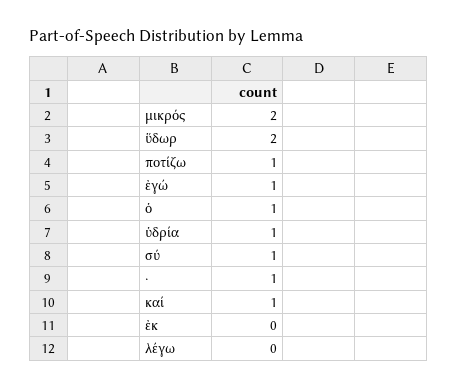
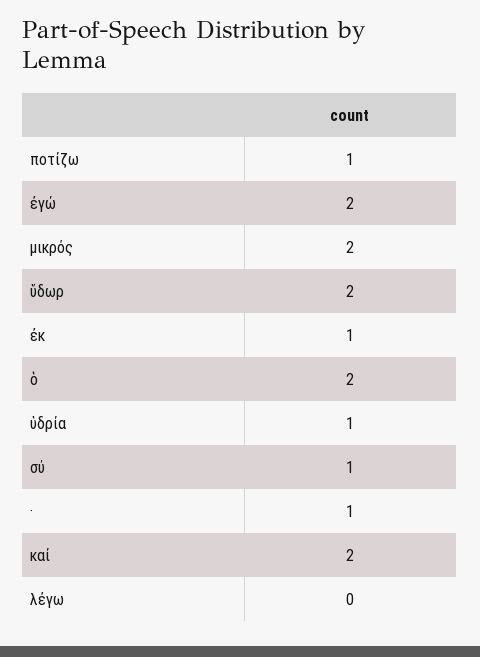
  {
    "μικρός": 2,
    "ὕδωρ": 2,
    "ποτίζω": 1,
-   "ἐγώ": 1,
+   "ἐγώ": 2,
-   "ὁ": 1,
+   "ὁ": 2,
    "ὑδρία": 1,
    "σύ": 1,
    "·": 1,
-   "καί": 1,
+   "καί": 2,
-   "ἐκ": 0,
+   "ἐκ": 1,
    "λέγω": 0
  }

